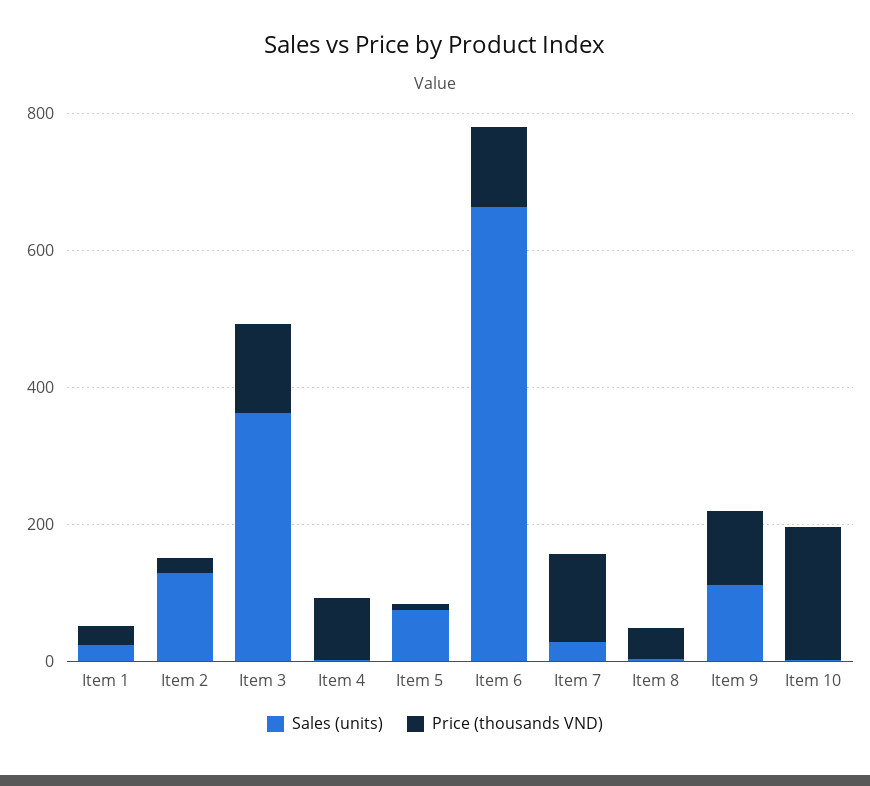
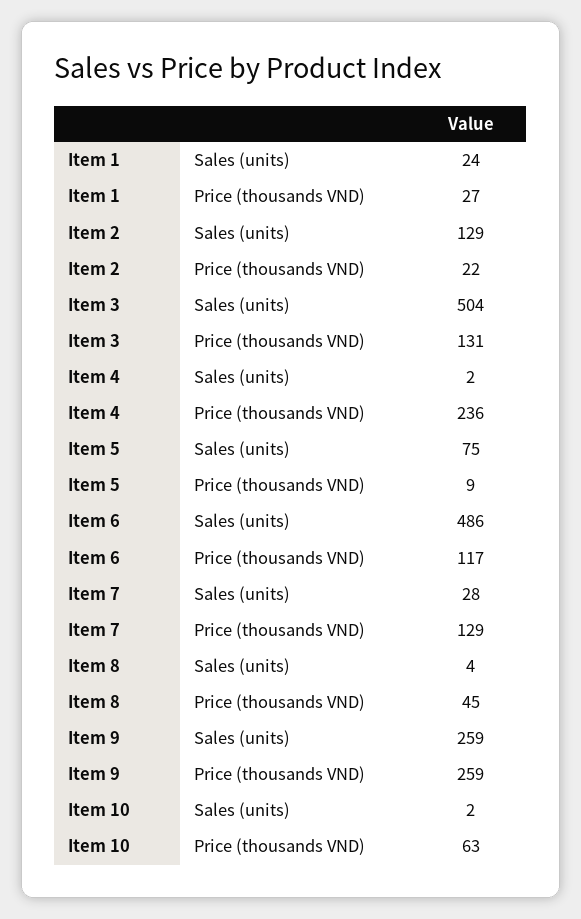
  {
    "Sales (units)": {
      "Item 1": 24,
      "Item 2": 129,
-     "Item 3": 350,
+     "Item 3": 504,
      "Item 4": 2,
      "Item 5": 75,
-     "Item 6": 650,
+     "Item 6": 486,
      "Item 7": 28,
      "Item 8": 4,
-     "Item 9": 100,
+     "Item 9": 259,
      "Item 10": 2
    },
    "Price (thousands VND)": {
      "Item 1": 27,
      "Item 2": 22,
      "Item 3": 131,
-     "Item 4": 100,
+     "Item 4": 236,
      "Item 5": 9,
      "Item 6": 117,
      "Item 7": 129,
      "Item 8": 45,
-     "Item 9": 100,
+     "Item 9": 259,
-     "Item 10": 200
+     "Item 10": 63
    }
  }

